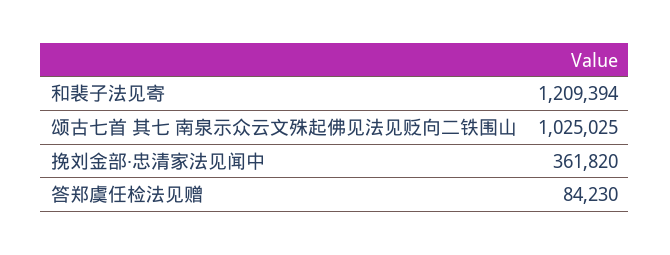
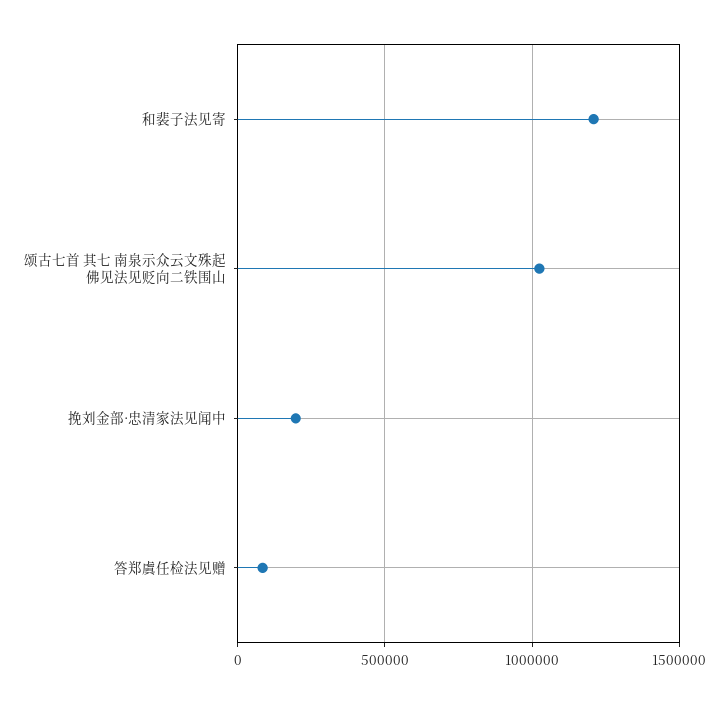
  {
    "和裴子法见寄": 1209394,
    "颂古七首 其七 南泉示众云文殊起佛见法见贬向二铁围山": 1025025,
-   "挽刘金部·忠清家法见闻中": 361820,
+   "挽刘金部·忠清家法见闻中": 200000,
    "答郑虞任检法见赠": 84230
  }

